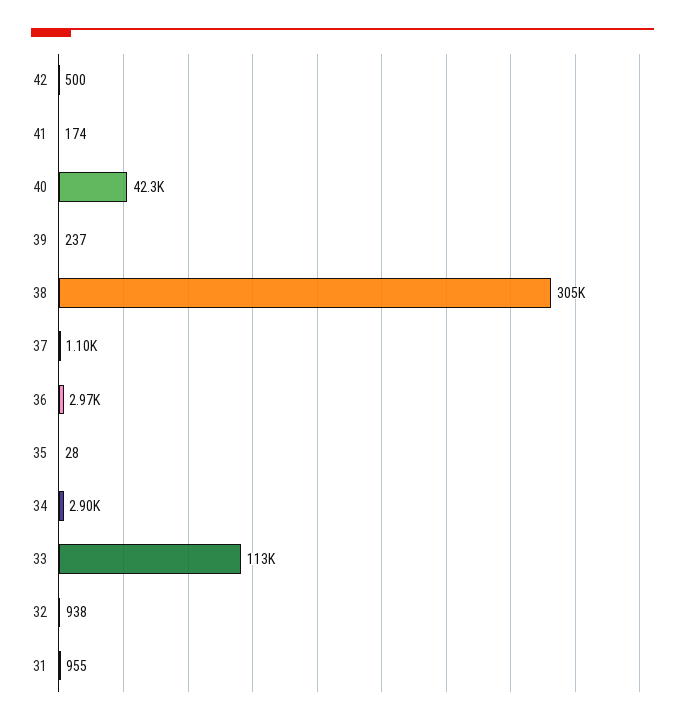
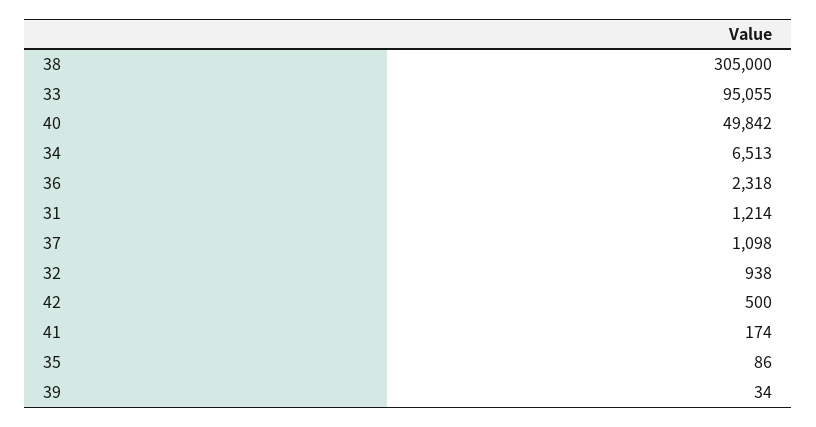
  {
    "42": 500,
    "41": 174,
-   "40": 42300,
+   "40": 49842,
-   "39": 237,
+   "39": 34,
    "38": 305000,
    "37": 1098,
-   "36": 2970,
+   "36": 2318,
-   "35": 28,
+   "35": 86,
-   "34": 2900,
+   "34": 6513,
-   "33": 113000,
+   "33": 95055,
    "32": 938,
-   "31": 955
+   "31": 1214
  }

